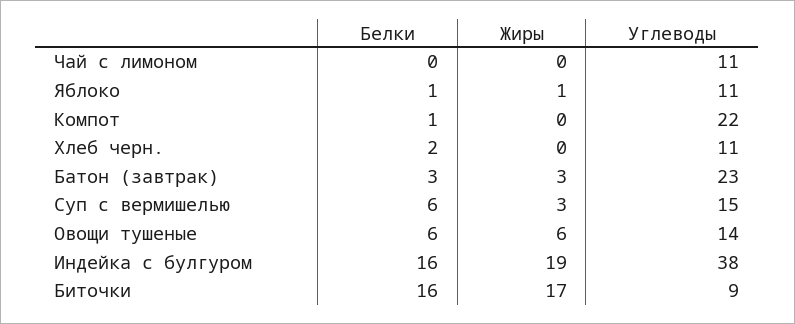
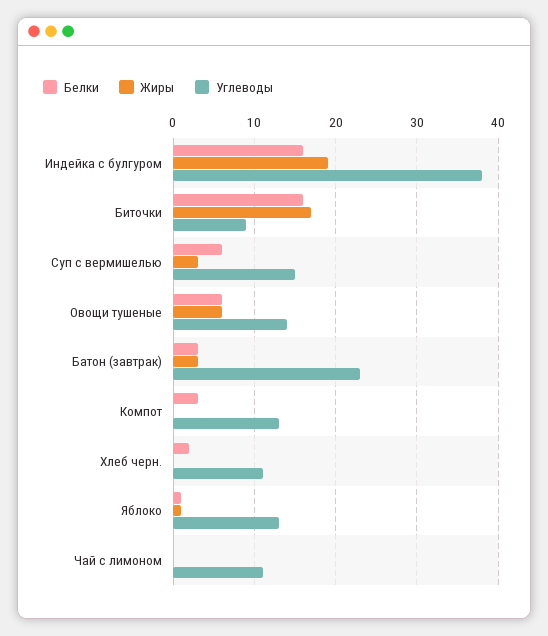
  {
    "Белки": {
      "Чай с лимоном": 0,
      "Яблоко": 1,
-     "Компот": 1,
+     "Компот": 3,
      "Хлеб черн.": 2,
      "Батон (завтрак)": 3,
      "Суп с вермишелью": 6,
      "Овощи тушеные": 6,
      "Индейка с булгуром": 16,
      "Биточки": 16
    },
    "Жиры": {
      "Чай с лимоном": 0,
      "Яблоко": 1,
      "Компот": 0,
      "Хлеб черн.": 0,
      "Батон (завтрак)": 3,
      "Суп с вермишелью": 3,
      "Овощи тушеные": 6,
      "Индейка с булгуром": 19,
      "Биточки": 17
    },
    "Углеводы": {
      "Чай с лимоном": 11,
-     "Яблоко": 11,
+     "Яблоко": 13,
-     "Компот": 22,
+     "Компот": 13,
      "Хлеб черн.": 11,
      "Батон (завтрак)": 23,
      "Суп с вермишелью": 15,
      "Овощи тушеные": 14,
      "Индейка с булгуром": 38,
      "Биточки": 9
    }
  }

